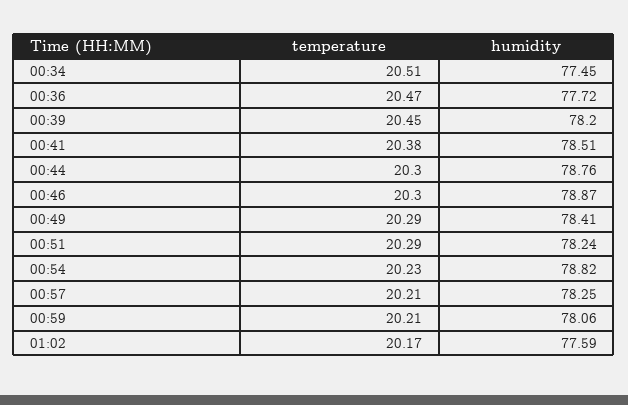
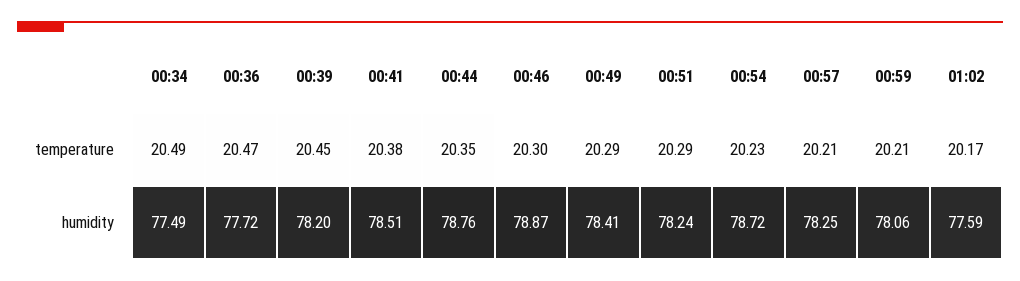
  {
    "temperature": {
-     "00:34": 20.51,
+     "00:34": 20.49,
      "00:36": 20.47,
      "00:39": 20.45,
      "00:41": 20.38,
-     "00:44": 20.3,
+     "00:44": 20.35,
      "00:46": 20.3,
      "00:49": 20.29,
      "00:51": 20.29,
      "00:54": 20.23,
      "00:57": 20.21,
      "00:59": 20.21,
      "01:02": 20.17
    },
    "humidity": {
-     "00:34": 77.45,
+     "00:34": 77.49,
      "00:36": 77.72,
      "00:39": 78.2,
      "00:41": 78.51,
      "00:44": 78.76,
      "00:46": 78.87,
      "00:49": 78.41,
      "00:51": 78.24,
-     "00:54": 78.82,
+     "00:54": 78.72,
      "00:57": 78.25,
      "00:59": 78.06,
      "01:02": 77.59
    }
  }

